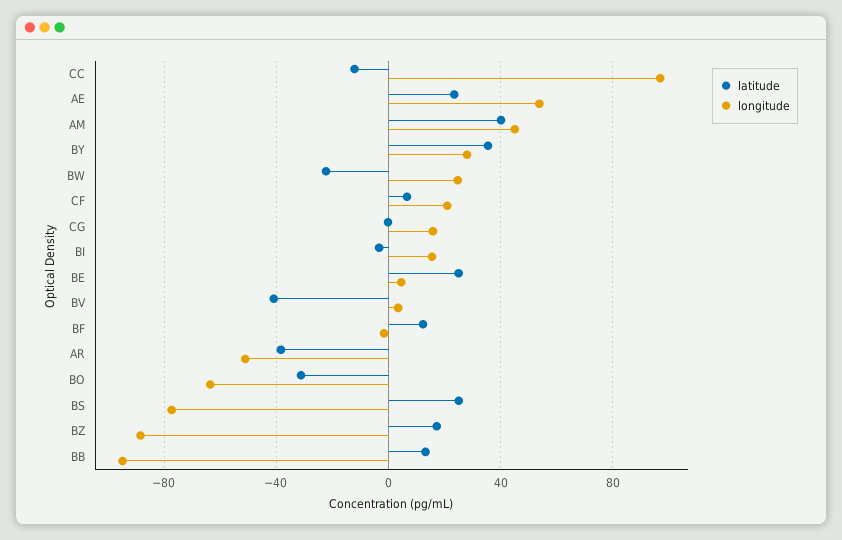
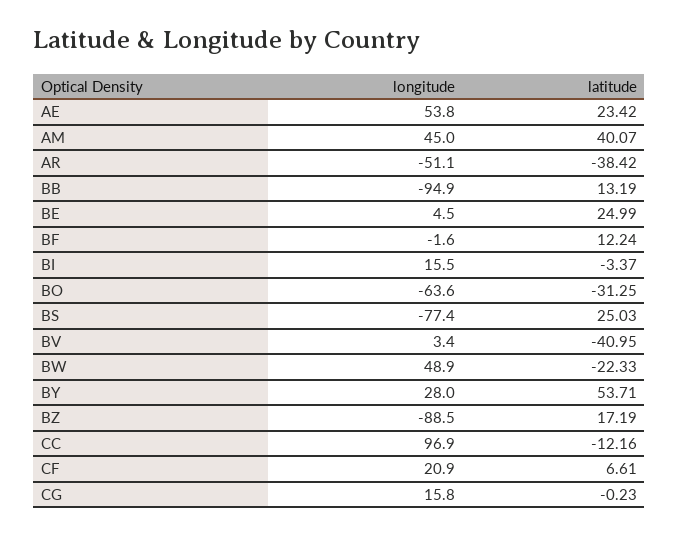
  {
    "latitude": {
      "CC": -12.16,
      "AE": 23.42,
      "AM": 40.07,
-     "BY": 35,
+     "BY": 53.71,
      "BW": -22.33,
      "CF": 6.61,
      "CG": -0.23,
      "BI": -3.37,
      "BE": 24.99,
      "BV": -40.95,
      "BF": 12.24,
      "AR": -38.42,
      "BO": -31.25,
      "BS": 25.03,
      "BZ": 17.19,
      "BB": 13.19
    },
    "longitude": {
      "CC": 96.9,
      "AE": 53.8,
      "AM": 45,
      "BY": 28,
-     "BW": 25,
+     "BW": 48.9,
      "CF": 20.9,
      "CG": 15.8,
      "BI": 15.5,
      "BE": 4.5,
      "BV": 3.4,
      "BF": -1.6,
      "AR": -51.1,
      "BO": -63.6,
      "BS": -77.4,
      "BZ": -88.5,
      "BB": -94.9
    }
  }

